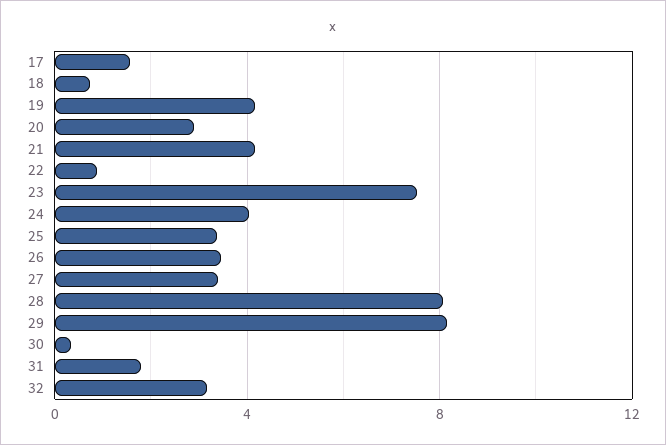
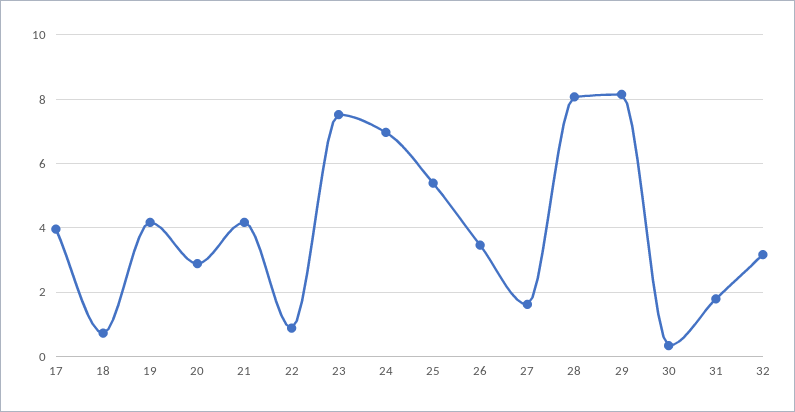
  {
-   "17": 1.5,
+   "17": 4,
    "18": 0.8,
    "19": 4.2,
    "20": 2.8,
    "21": 4.2,
    "22": 0.8,
    "23": 7.6,
-   "24": 4,
+   "24": 7,
-   "25": 3.5,
+   "25": 5.4,
    "26": 3.4,
-   "27": 3.5,
+   "27": 1.6,
    "28": 8,
    "29": 8.2,
    "30": 0.4,
    "31": 1.8,
    "32": 3.2
  }

